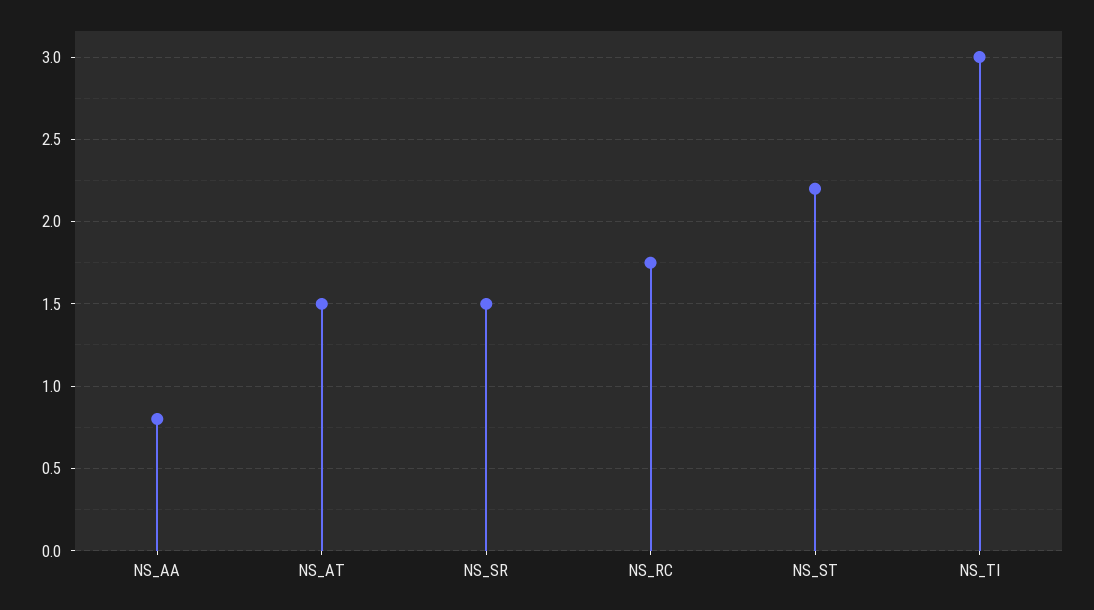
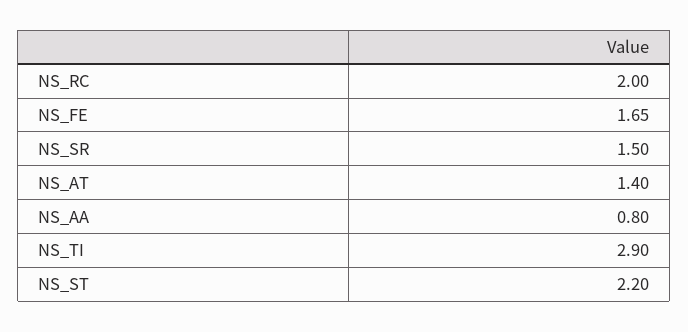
  {
    "NS_AA": 0.8,
-   "NS_AT": 1.5,
+   "NS_AT": 1.4,
    "NS_SR": 1.5,
-   "NS_RC": 1.75,
+   "NS_RC": 2,
    "NS_ST": 2.2,
-   "NS_TI": 3
+   "NS_TI": 2.9,
+   "NS_FE": 1.65
  }

